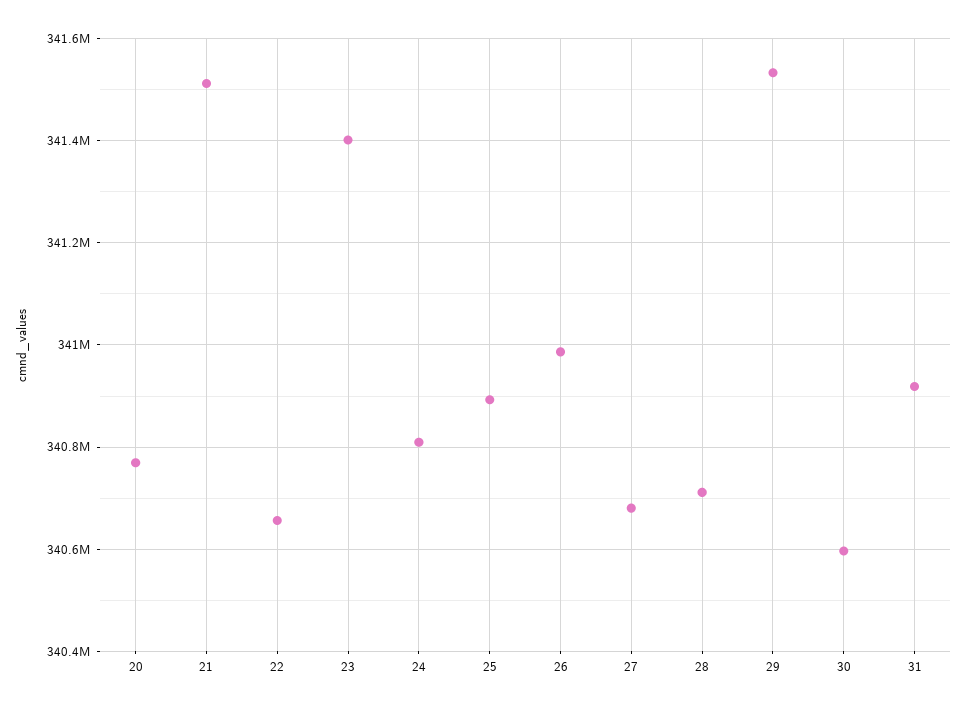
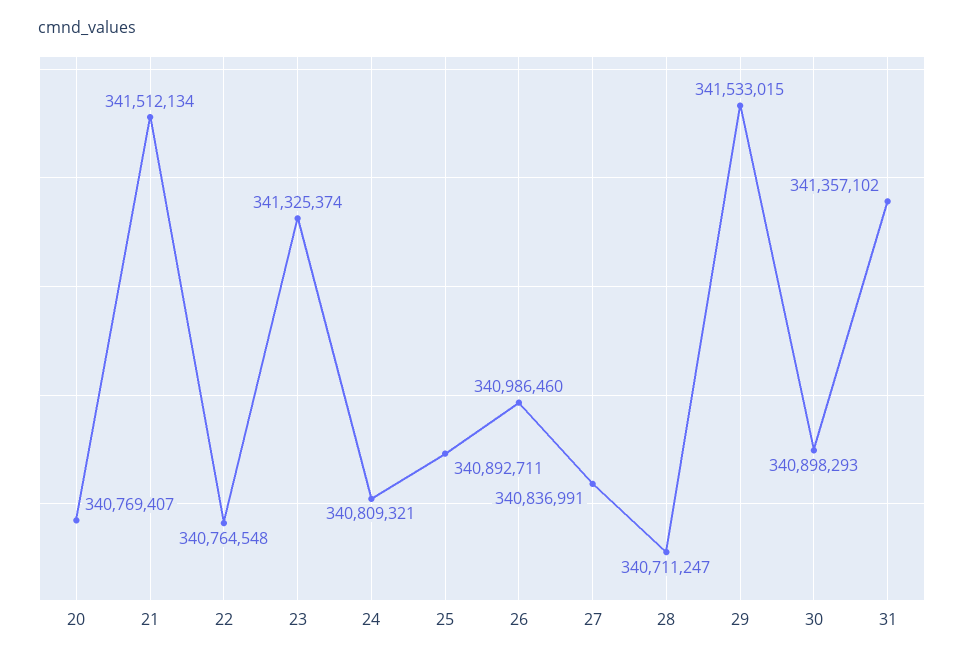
  {
    "20": 340769407,
    "21": 341512134,
-   "22": 340660000,
+   "22": 340764548,
-   "23": 341400000,
+   "23": 341325374,
    "24": 340809321,
    "25": 340892711,
    "26": 340986460,
-   "27": 340680000,
+   "27": 340836991,
    "28": 340711247,
    "29": 341533015,
-   "30": 340600000,
+   "30": 340898293,
-   "31": 340920000
+   "31": 341357102
  }

